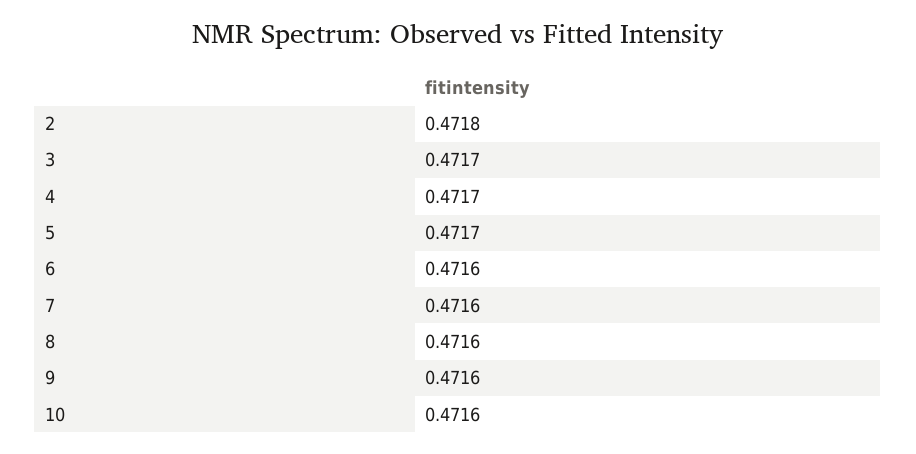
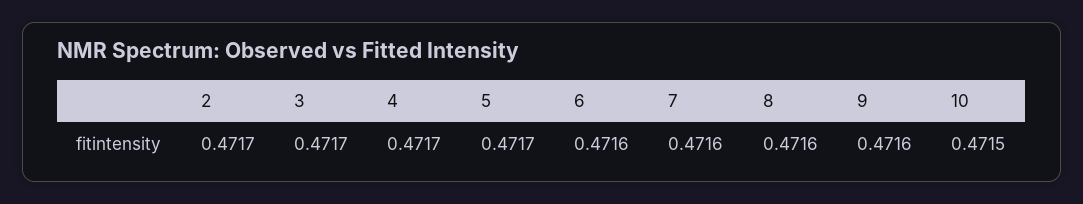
  {
-   "2": 0.4718,
+   "2": 0.4717,
    "3": 0.4717,
    "4": 0.4717,
    "5": 0.4717,
    "6": 0.4716,
    "7": 0.4716,
    "8": 0.4716,
    "9": 0.4716,
-   "10": 0.4716
+   "10": 0.4715
  }

